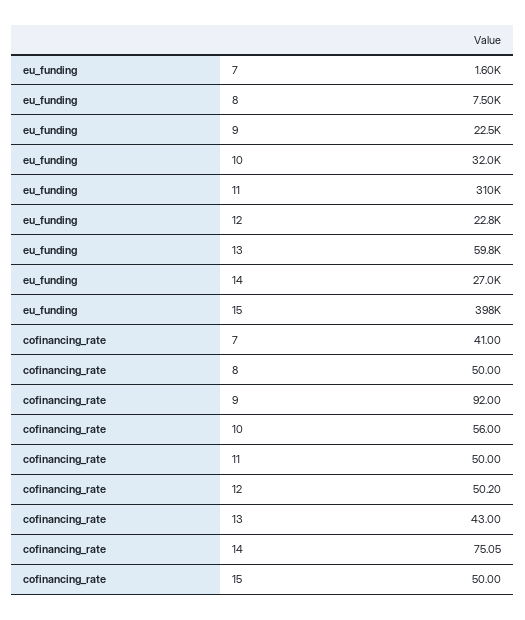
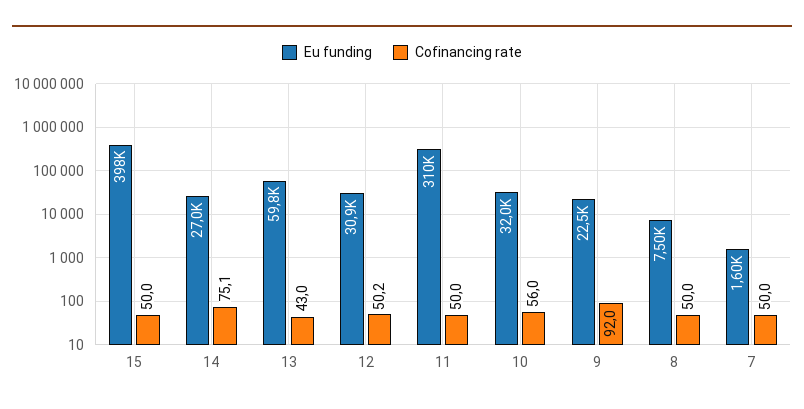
  {
    "eu_funding": {
      "7": 1600,
      "8": 7500,
      "9": 22500,
      "10": 32000,
      "11": 310000,
-     "12": 22800,
+     "12": 30900,
      "13": 59800,
      "14": 27000,
      "15": 398000
    },
    "cofinancing_rate": {
-     "7": 41,
+     "7": 50,
      "8": 50,
      "9": 92,
      "10": 56,
      "11": 50,
      "12": 50.2,
      "13": 43,
      "14": 75.05,
      "15": 50
    }
  }

